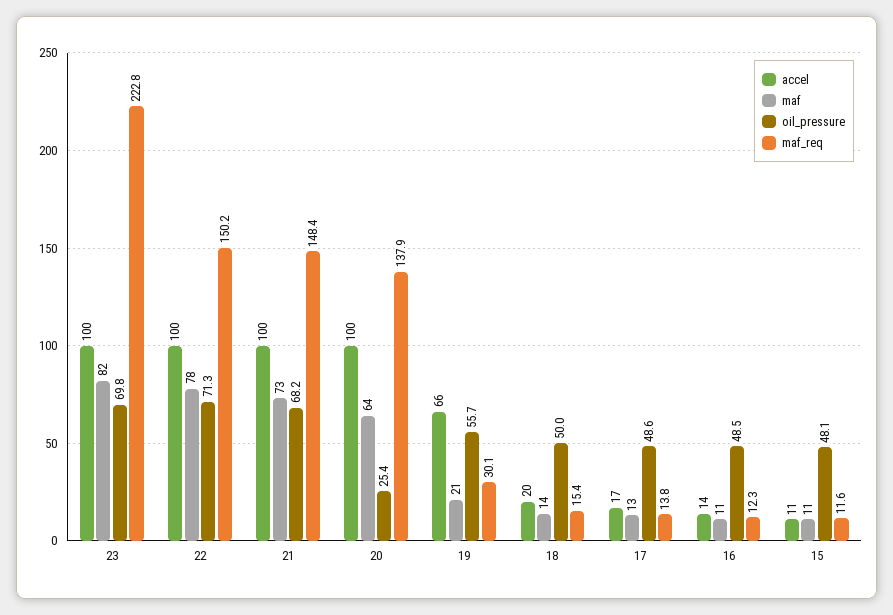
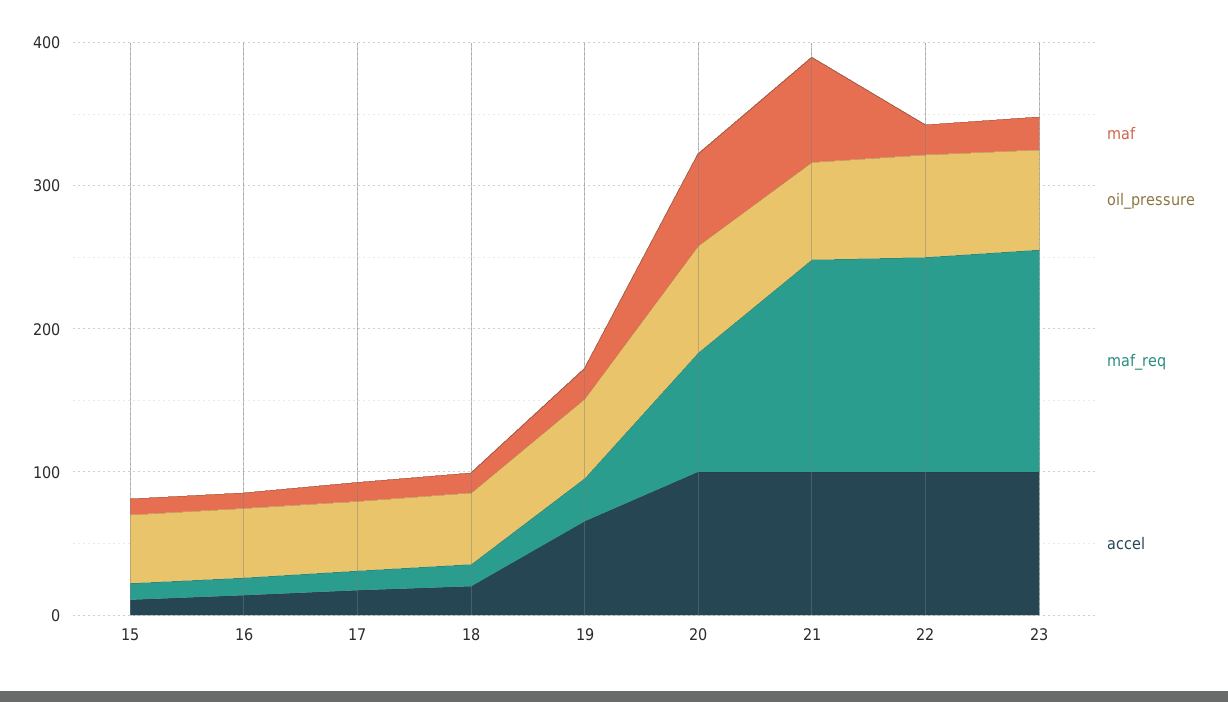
  {
    "accel": {
      "23": 100,
      "22": 100,
      "21": 100,
      "20": 100,
      "19": 66,
      "18": 20,
      "17": 17,
      "16": 14,
      "15": 11
    },
    "maf": {
-     "23": 82,
+     "23": 20,
-     "22": 78,
+     "22": 20,
      "21": 73,
      "20": 64,
      "19": 21,
      "18": 14,
      "17": 13,
      "16": 11,
      "15": 11
    },
    "oil_pressure": {
      "23": 69.8,
      "22": 71.3,
      "21": 68.2,
-     "20": 25.4,
+     "20": 80,
      "19": 55.7,
      "18": 50,
      "17": 48.6,
      "16": 48.5,
      "15": 48.1
    },
    "maf_req": {
-     "23": 222.8,
+     "23": 160,
      "22": 150.2,
      "21": 148.4,
-     "20": 137.9,
+     "20": 80,
      "19": 30.1,
      "18": 15.4,
      "17": 13.8,
      "16": 12.3,
      "15": 11.6
    }
  }

